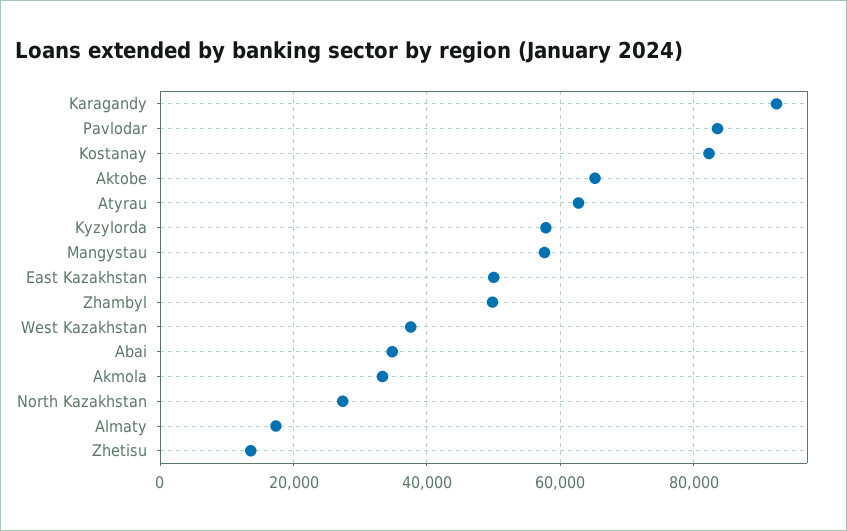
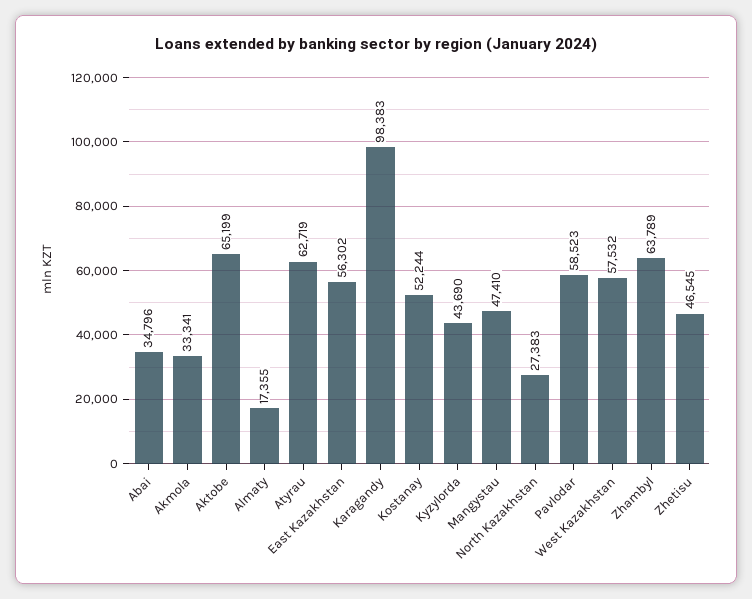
  {
-   "Karagandy": 92000,
+   "Karagandy": 98383,
-   "Pavlodar": 84000,
+   "Pavlodar": 58523,
-   "Kostanay": 82000,
+   "Kostanay": 52244,
    "Aktobe": 65199,
    "Atyrau": 62719,
-   "Kyzylorda": 58000,
+   "Kyzylorda": 43690,
-   "Mangystau": 58000,
+   "Mangystau": 47410,
-   "East Kazakhstan": 50000,
+   "East Kazakhstan": 56302,
-   "Zhambyl": 50000,
+   "Zhambyl": 63789,
-   "West Kazakhstan": 38000,
+   "West Kazakhstan": 57532,
    "Abai": 34796,
    "Akmola": 33341,
    "North Kazakhstan": 27383,
    "Almaty": 17355,
-   "Zhetisu": 14000
+   "Zhetisu": 46545
  }

